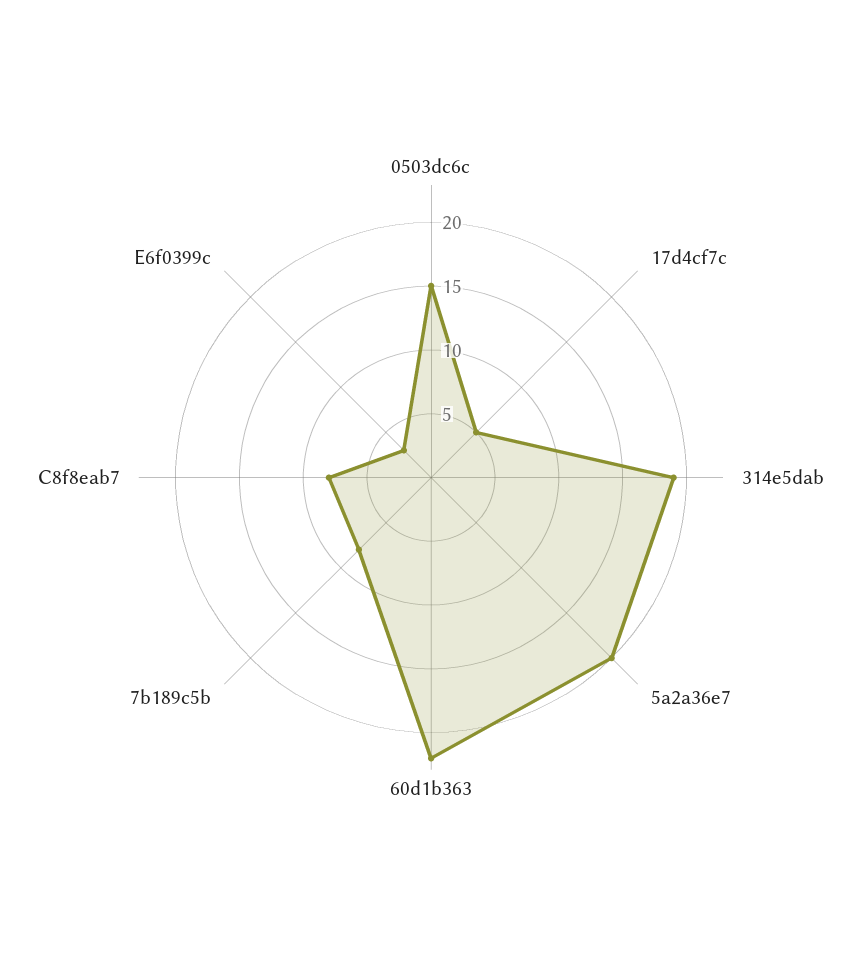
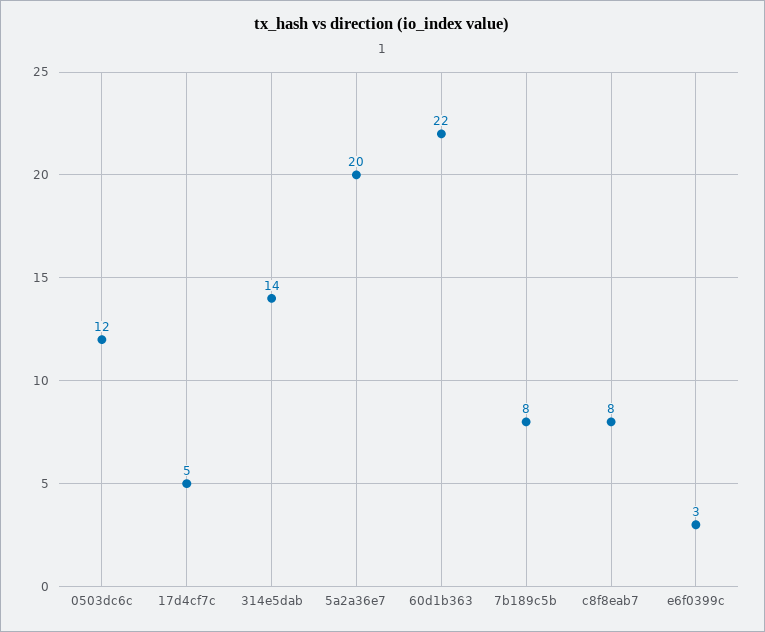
  {
-   "0503dc6c": 15,
+   "0503dc6c": 12,
    "17d4cf7c": 5,
-   "314e5dab": 19,
+   "314e5dab": 14,
    "5a2a36e7": 20,
    "60d1b363": 22,
    "7b189c5b": 8,
    "C8f8eab7": 8,
    "E6f0399c": 3
  }

